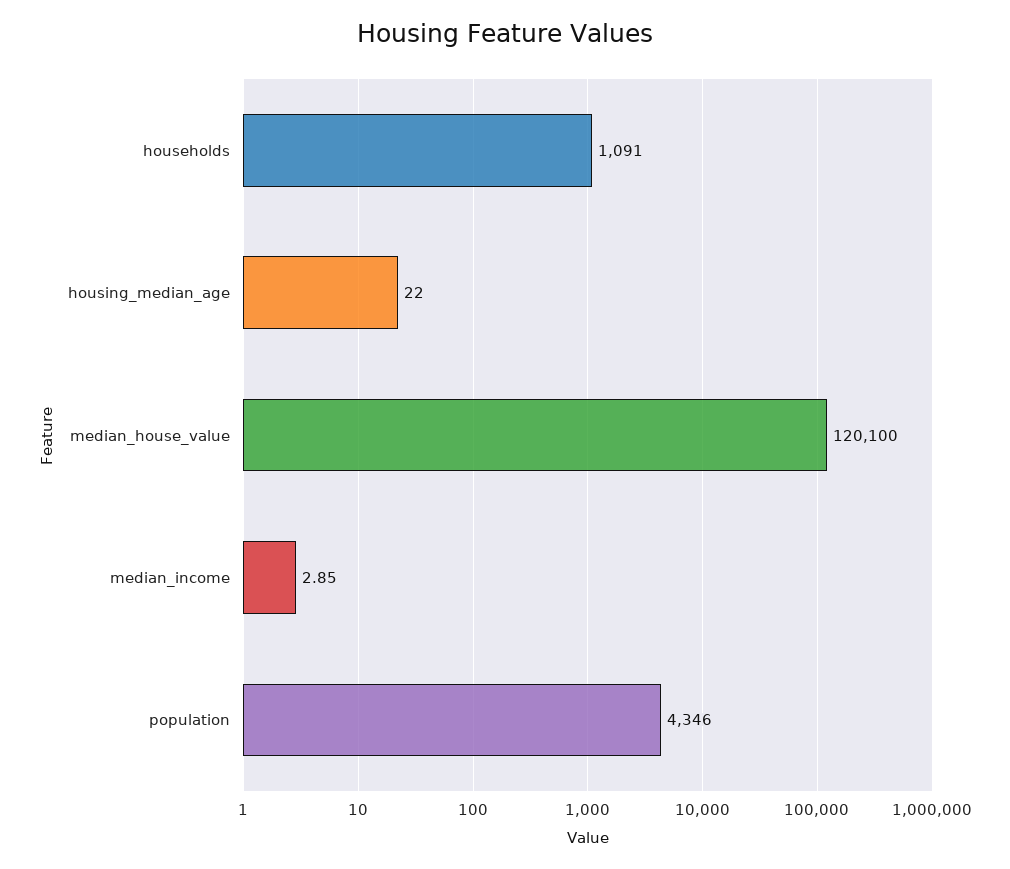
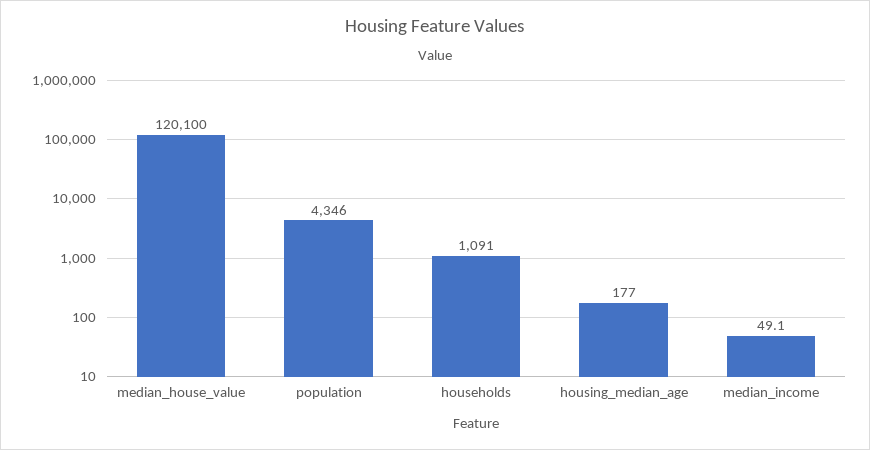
  {
    "households": 1091,
-   "housing_median_age": 22,
+   "housing_median_age": 177,
    "median_house_value": 120100,
-   "median_income": 2.85,
+   "median_income": 49.1,
    "population": 4346
  }

